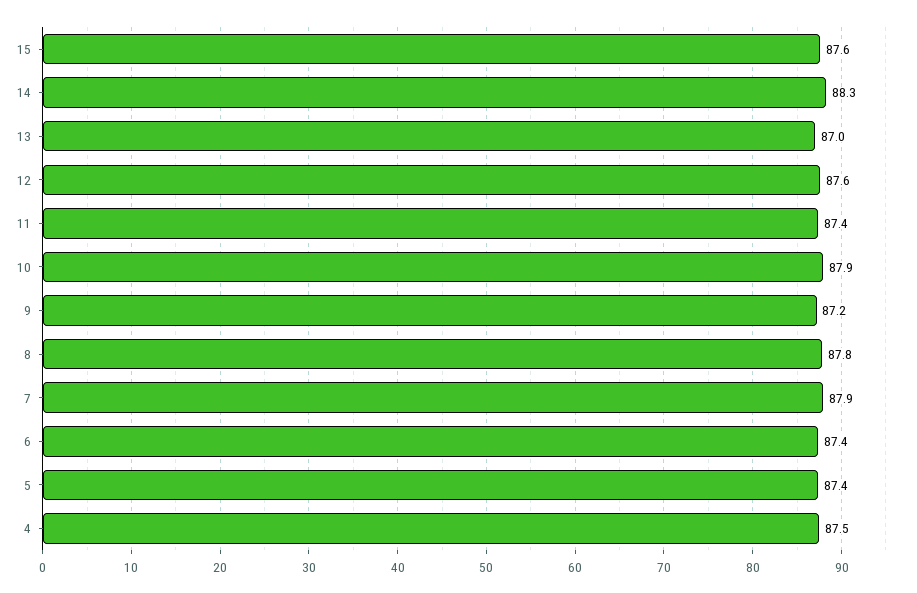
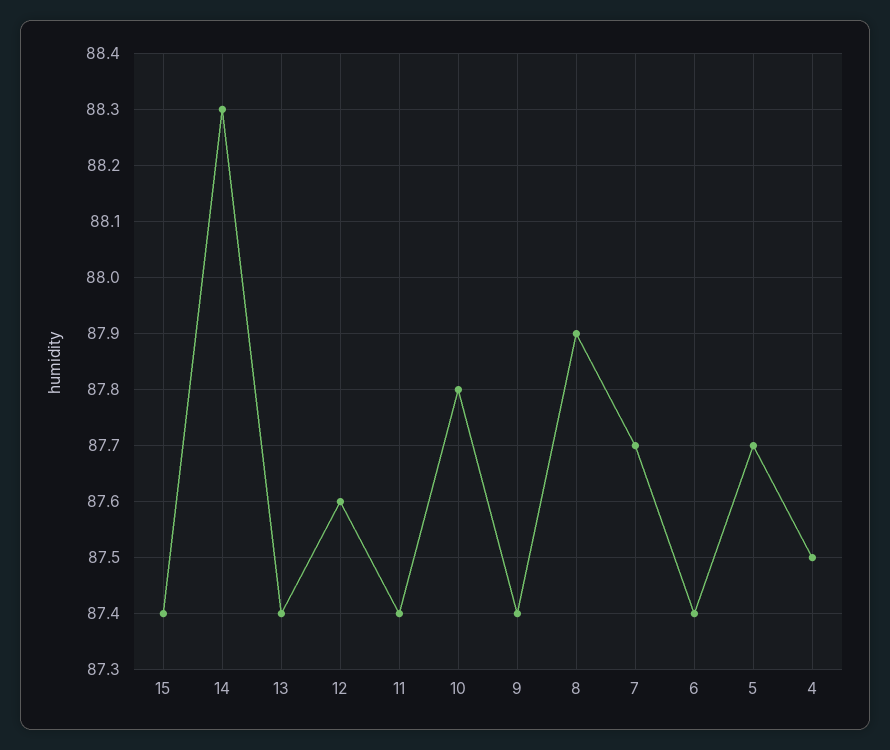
  {
-   "15": 87.6,
+   "15": 87.4,
    "14": 88.3,
-   "13": 87,
+   "13": 87.4,
    "12": 87.6,
    "11": 87.4,
-   "10": 87.9,
+   "10": 87.8,
-   "9": 87.2,
+   "9": 87.4,
-   "8": 87.8,
+   "8": 87.9,
-   "7": 87.9,
+   "7": 87.7,
    "6": 87.4,
-   "5": 87.4,
+   "5": 87.7,
    "4": 87.5
  }

